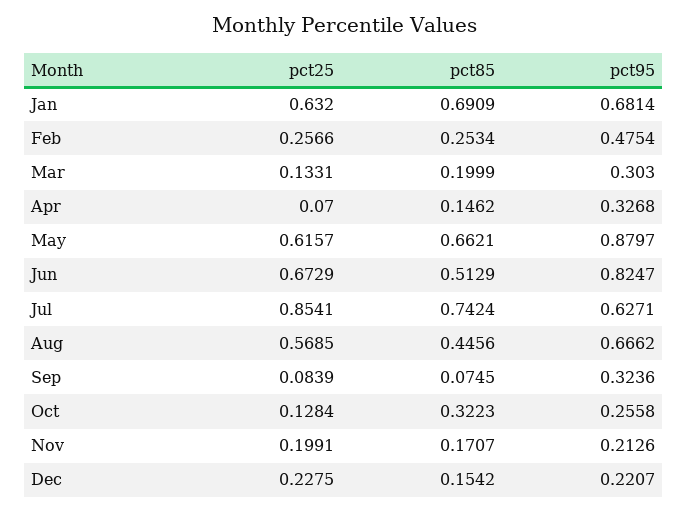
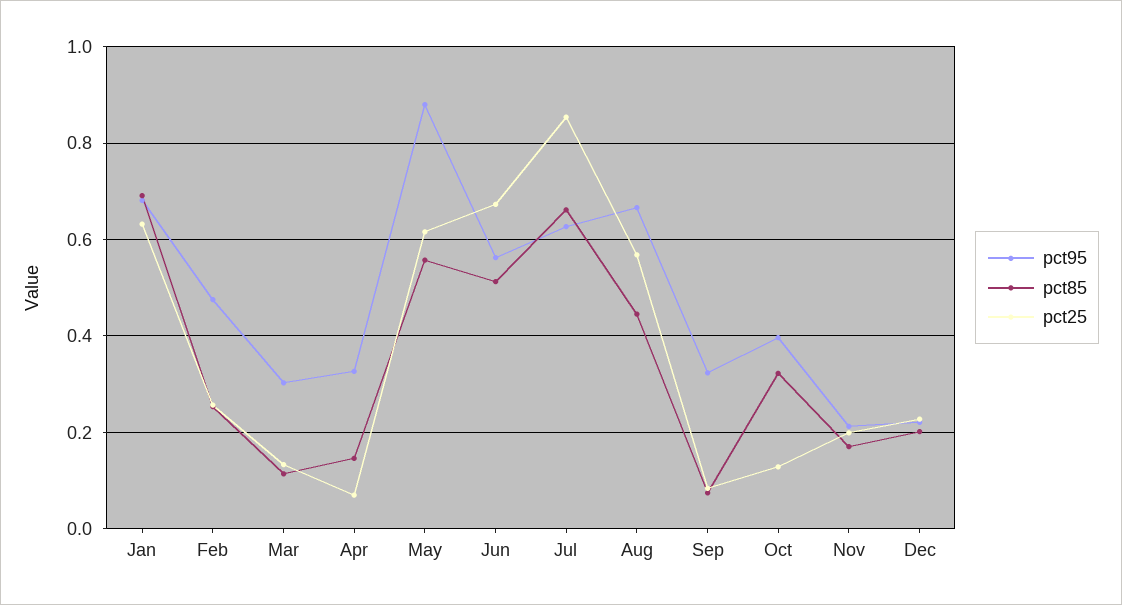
  {
    "pct25": {
      "Jan": 0.632,
      "Feb": 0.2566,
      "Mar": 0.1331,
      "Apr": 0.07,
      "May": 0.6157,
      "Jun": 0.6729,
      "Jul": 0.8541,
      "Aug": 0.5685,
      "Sep": 0.0839,
      "Oct": 0.1284,
      "Nov": 0.1991,
      "Dec": 0.2275
    },
    "pct85": {
      "Jan": 0.6909,
      "Feb": 0.2534,
-     "Mar": 0.1999,
+     "Mar": 0.12,
      "Apr": 0.1462,
-     "May": 0.6621,
+     "May": 0.56,
      "Jun": 0.5129,
-     "Jul": 0.7424,
+     "Jul": 0.66,
      "Aug": 0.4456,
      "Sep": 0.0745,
      "Oct": 0.3223,
      "Nov": 0.1707,
-     "Dec": 0.1542
+     "Dec": 0.2
    },
    "pct95": {
      "Jan": 0.6814,
      "Feb": 0.4754,
      "Mar": 0.303,
      "Apr": 0.3268,
      "May": 0.8797,
-     "Jun": 0.8247,
+     "Jun": 0.56,
      "Jul": 0.6271,
      "Aug": 0.6662,
      "Sep": 0.3236,
-     "Oct": 0.2558,
+     "Oct": 0.4,
      "Nov": 0.2126,
      "Dec": 0.2207
    }
  }

